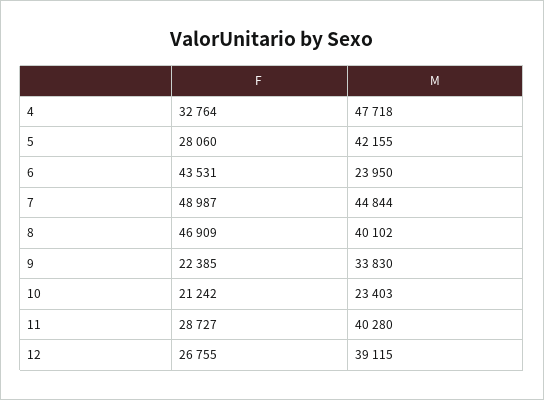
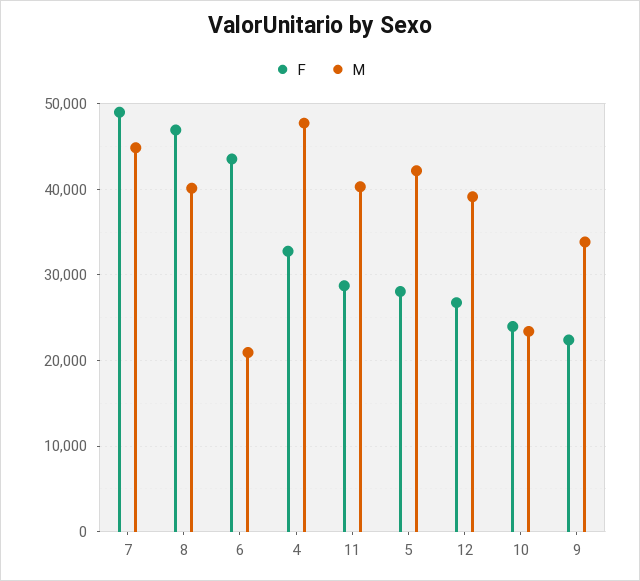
  {
    "F": {
      "4": 32764,
      "5": 28060,
      "6": 43531,
      "7": 48987,
      "8": 46909,
      "9": 22385,
-     "10": 21242,
+     "10": 24000,
      "11": 28727,
      "12": 26755
    },
    "M": {
      "4": 47718,
      "5": 42155,
-     "6": 23950,
+     "6": 21000,
      "7": 44844,
      "8": 40102,
      "9": 33830,
      "10": 23403,
      "11": 40280,
      "12": 39115
    }
  }

